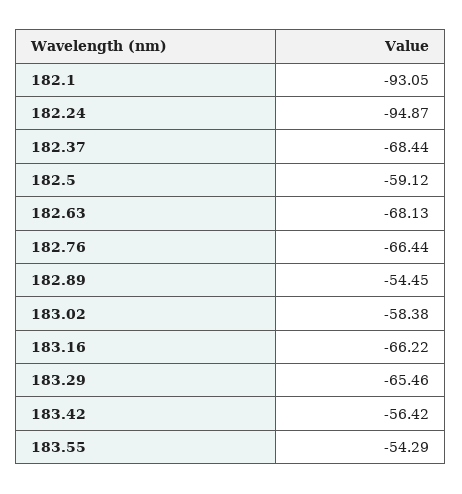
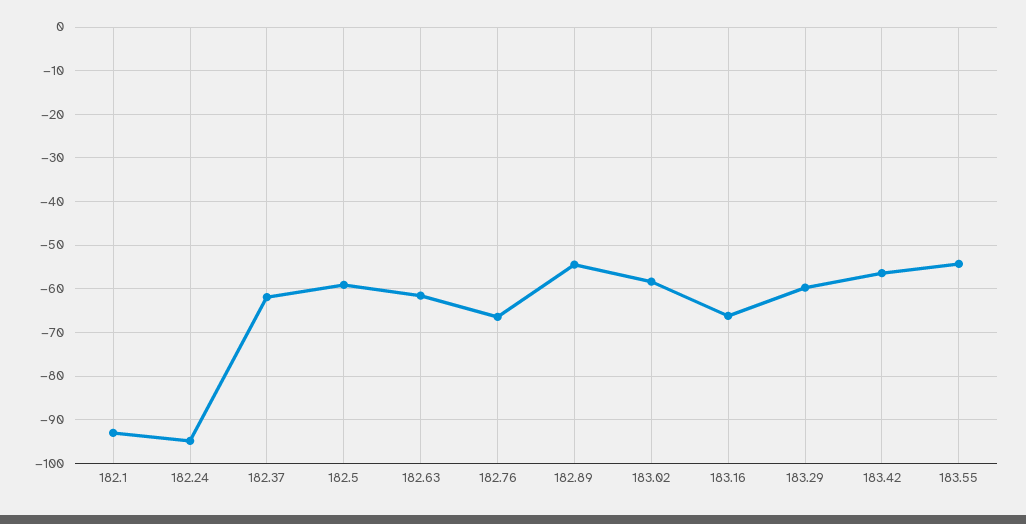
  {
    "182.1": -93.05,
    "182.24": -94.87,
-   "182.37": -68.44,
+   "182.37": -62,
    "182.5": -59.12,
-   "182.63": -68.13,
+   "182.63": -62,
    "182.76": -66.44,
    "182.89": -54.45,
    "183.02": -58.38,
    "183.16": -66.22,
-   "183.29": -65.46,
+   "183.29": -60,
    "183.42": -56.42,
    "183.55": -54.29
  }

